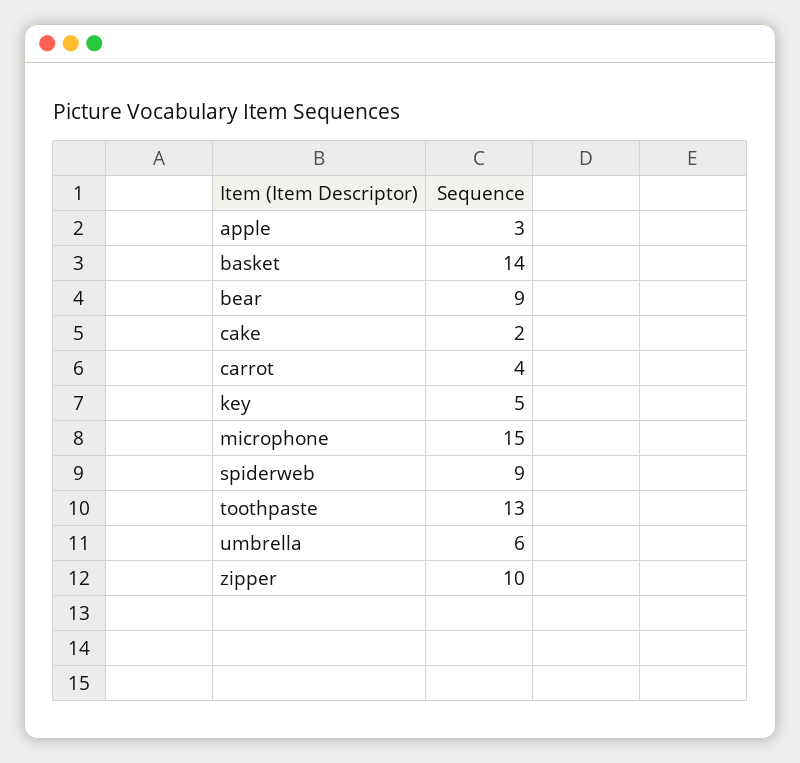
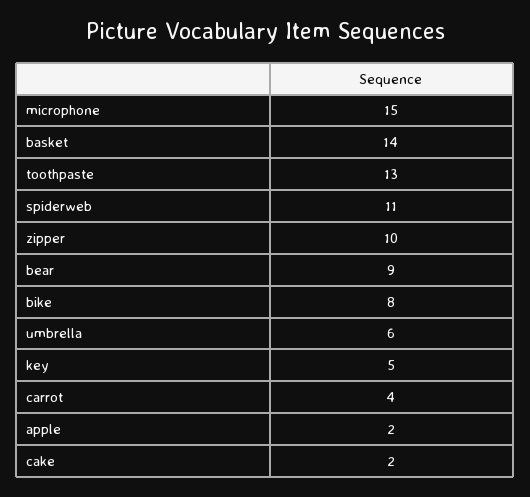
  {
-   "apple": 3,
+   "apple": 2,
    "basket": 14,
    "bear": 9,
    "cake": 2,
    "carrot": 4,
    "key": 5,
    "microphone": 15,
-   "spiderweb": 9,
+   "spiderweb": 11,
    "toothpaste": 13,
    "umbrella": 6,
-   "zipper": 10
+   "zipper": 10,
+   "bike": 8
  }

